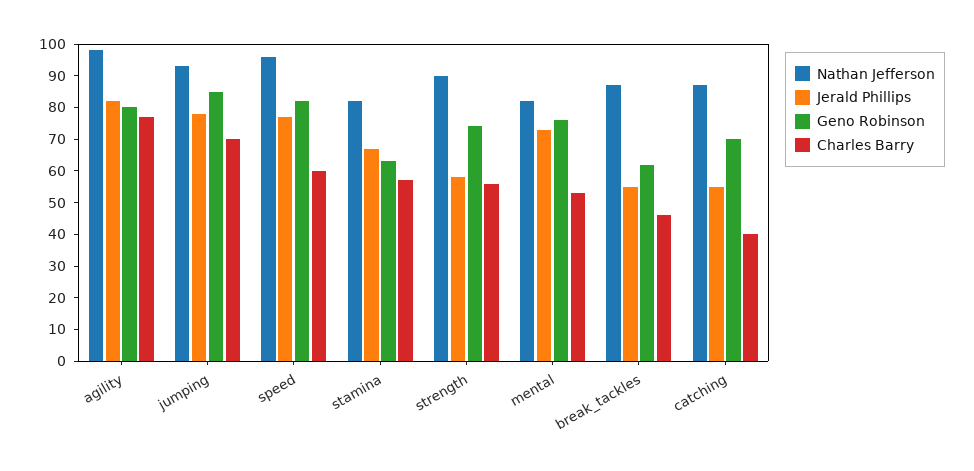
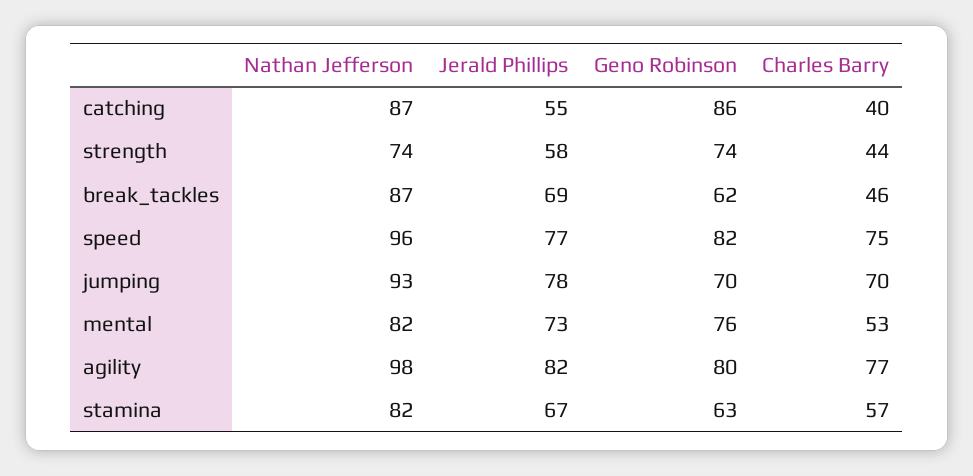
  {
    "Nathan Jefferson": {
      "agility": 98,
      "jumping": 93,
      "speed": 96,
      "stamina": 82,
-     "strength": 90,
+     "strength": 74,
      "mental": 82,
      "break_tackles": 87,
      "catching": 87
    },
    "Jerald Phillips": {
      "agility": 82,
      "jumping": 78,
      "speed": 77,
      "stamina": 67,
      "strength": 58,
      "mental": 73,
-     "break_tackles": 55,
+     "break_tackles": 69,
      "catching": 55
    },
    "Geno Robinson": {
      "agility": 80,
-     "jumping": 85,
+     "jumping": 70,
      "speed": 82,
      "stamina": 63,
      "strength": 74,
      "mental": 76,
      "break_tackles": 62,
-     "catching": 70
+     "catching": 86
    },
    "Charles Barry": {
      "agility": 77,
      "jumping": 70,
-     "speed": 60,
+     "speed": 75,
      "stamina": 57,
-     "strength": 55,
+     "strength": 44,
      "mental": 53,
      "break_tackles": 46,
      "catching": 40
    }
  }

